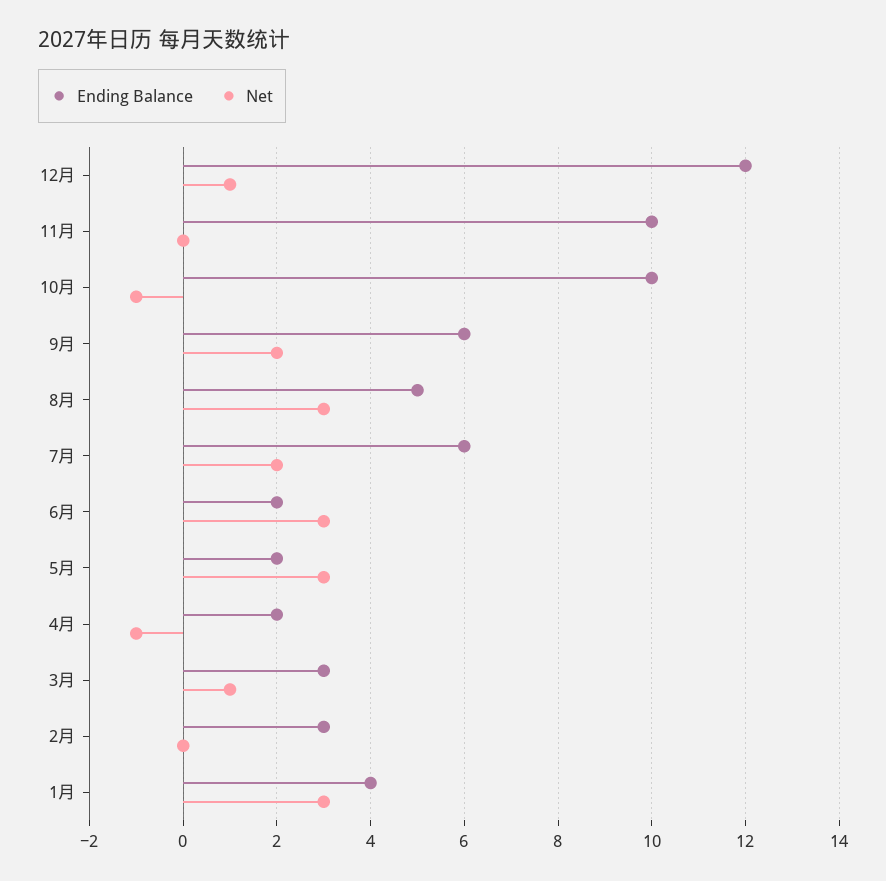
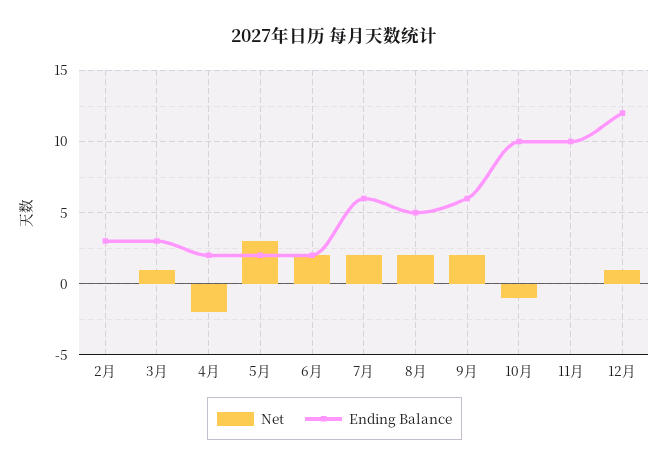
  {
    "Ending Balance": {
      "12月": 12,
      "11月": 10,
      "10月": 10,
      "9月": 6,
      "8月": 5,
      "7月": 6,
      "6月": 2,
      "5月": 2,
      "4月": 2,
      "3月": 3,
-     "2月": 3,
+     "2月": 3
-     "1月": 4
    },
    "Net": {
      "12月": 1,
      "11月": 0,
      "10月": -1,
      "9月": 2,
-     "8月": 3,
+     "8月": 2,
      "7月": 2,
-     "6月": 3,
+     "6月": 2,
      "5月": 3,
-     "4月": -1,
+     "4月": -2,
      "3月": 1,
-     "2月": 0,
+     "2月": 0
-     "1月": 3
    }
  }

